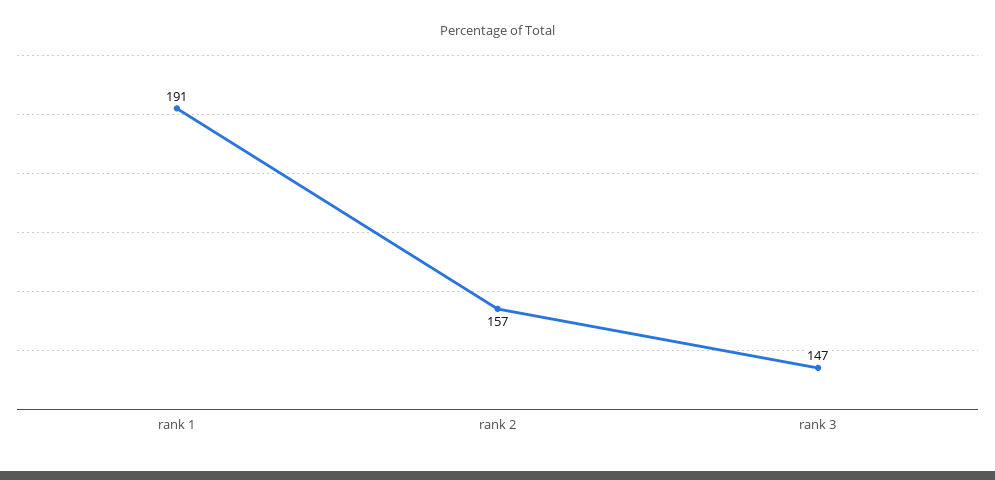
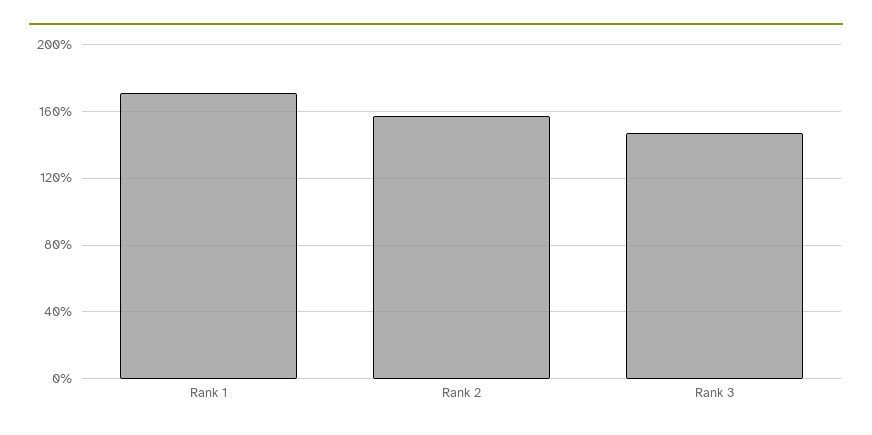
  {
-   "rank 1": 191,
+   "rank 1": 170,
    "rank 2": 157,
    "rank 3": 147
  }

